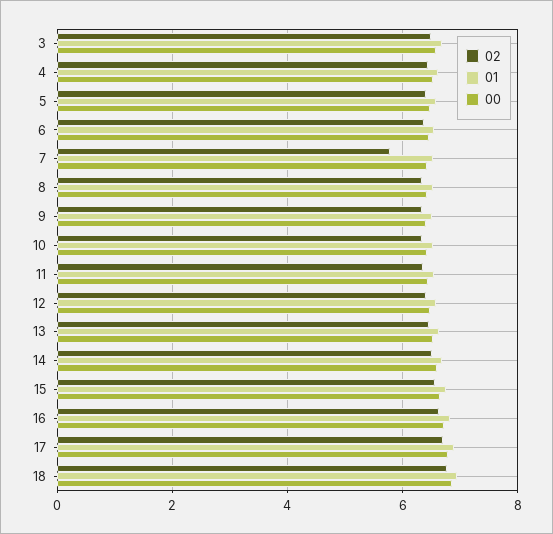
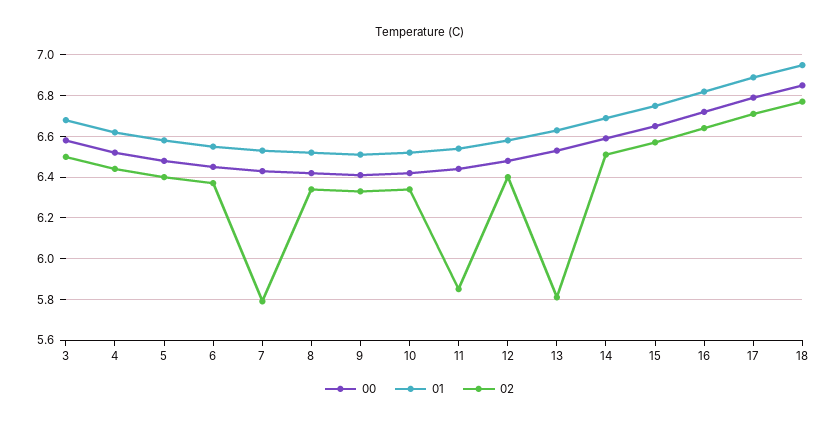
  {
    "02": {
      "3": 6.5,
      "4": 6.45,
      "5": 6.4,
      "6": 6.35,
      "7": 5.8,
      "8": 6.35,
      "9": 6.35,
      "10": 6.35,
-     "11": 6.4,
+     "11": 5.85,
      "12": 6.4,
-     "13": 6.4,
+     "13": 5.8,
      "14": 6.5,
      "15": 6.55,
      "16": 6.65,
      "17": 6.7,
      "18": 6.75
    },
    "01": {
      "3": 6.7,
      "4": 6.6,
      "5": 6.6,
      "6": 6.55,
      "7": 6.55,
      "8": 6.5,
      "9": 6.5,
      "10": 6.5,
      "11": 6.55,
      "12": 6.6,
      "13": 6.65,
      "14": 6.7,
      "15": 6.75,
      "16": 6.8,
      "17": 6.9,
      "18": 6.95
    },
    "00": {
      "3": 6.6,
      "4": 6.5,
      "5": 6.5,
      "6": 6.45,
      "7": 6.45,
      "8": 6.4,
      "9": 6.4,
      "10": 6.4,
      "11": 6.45,
      "12": 6.5,
      "13": 6.55,
      "14": 6.6,
      "15": 6.65,
      "16": 6.7,
      "17": 6.8,
      "18": 6.85
    }
  }

